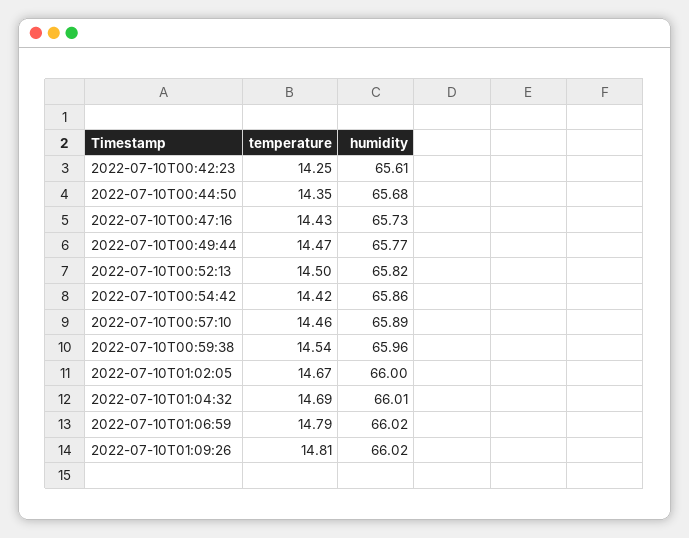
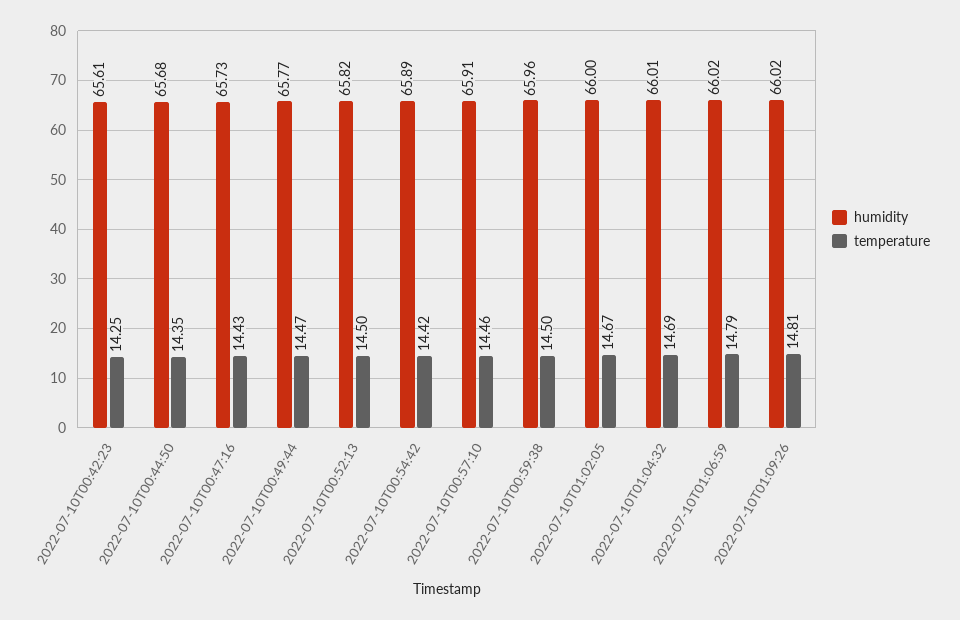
  {
    "temperature": {
      "2022-07-10T00:42:23": 14.25,
      "2022-07-10T00:44:50": 14.35,
      "2022-07-10T00:47:16": 14.43,
      "2022-07-10T00:49:44": 14.47,
      "2022-07-10T00:52:13": 14.5,
      "2022-07-10T00:54:42": 14.42,
      "2022-07-10T00:57:10": 14.46,
-     "2022-07-10T00:59:38": 14.54,
+     "2022-07-10T00:59:38": 14.5,
      "2022-07-10T01:02:05": 14.67,
      "2022-07-10T01:04:32": 14.69,
      "2022-07-10T01:06:59": 14.79,
      "2022-07-10T01:09:26": 14.81
    },
    "humidity": {
      "2022-07-10T00:42:23": 65.61,
      "2022-07-10T00:44:50": 65.68,
      "2022-07-10T00:47:16": 65.73,
      "2022-07-10T00:49:44": 65.77,
      "2022-07-10T00:52:13": 65.82,
-     "2022-07-10T00:54:42": 65.86,
+     "2022-07-10T00:54:42": 65.89,
-     "2022-07-10T00:57:10": 65.89,
+     "2022-07-10T00:57:10": 65.91,
      "2022-07-10T00:59:38": 65.96,
      "2022-07-10T01:02:05": 66,
      "2022-07-10T01:04:32": 66.01,
      "2022-07-10T01:06:59": 66.02,
      "2022-07-10T01:09:26": 66.02
    }
  }

